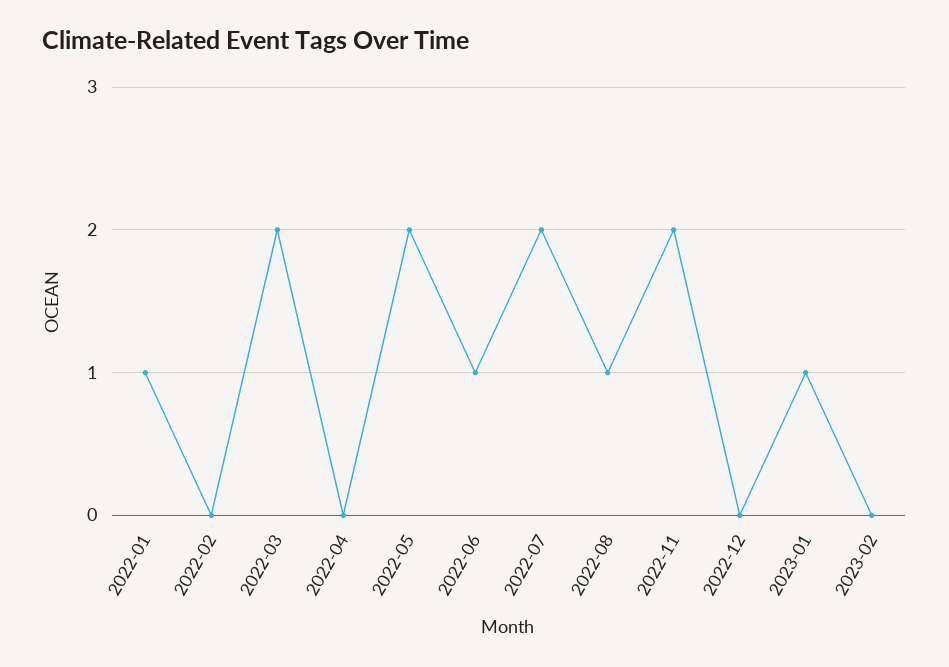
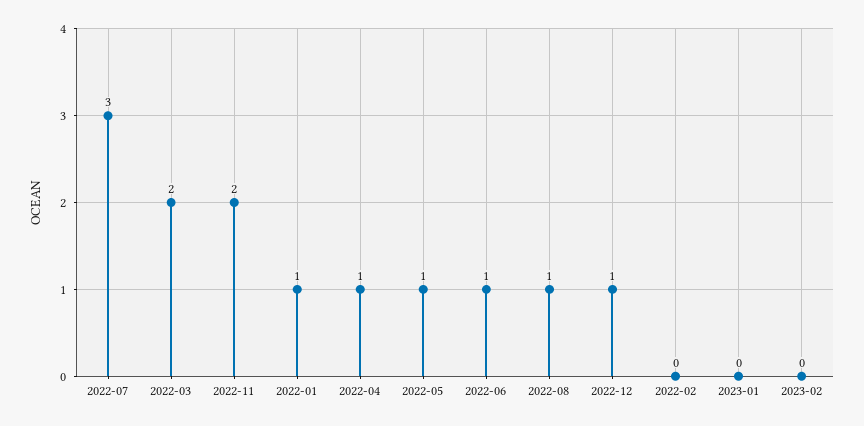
  {
    "2022-01": 1,
    "2022-02": 0,
    "2022-03": 2,
-   "2022-04": 0,
+   "2022-04": 1,
-   "2022-05": 2,
+   "2022-05": 1,
    "2022-06": 1,
-   "2022-07": 2,
+   "2022-07": 3,
    "2022-08": 1,
    "2022-11": 2,
-   "2022-12": 0,
+   "2022-12": 1,
-   "2023-01": 1,
+   "2023-01": 0,
    "2023-02": 0
  }

